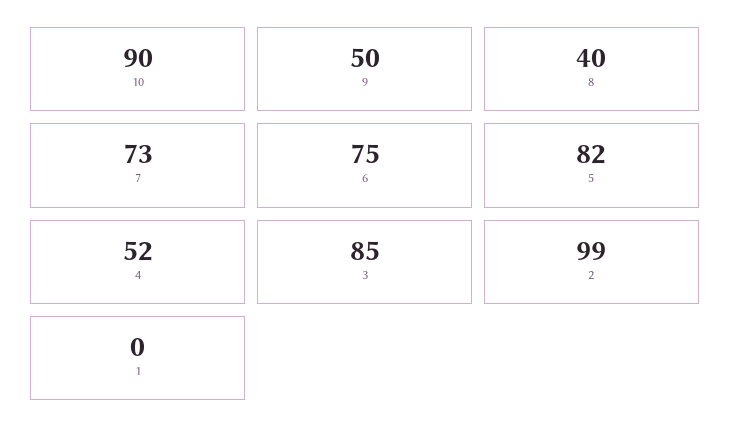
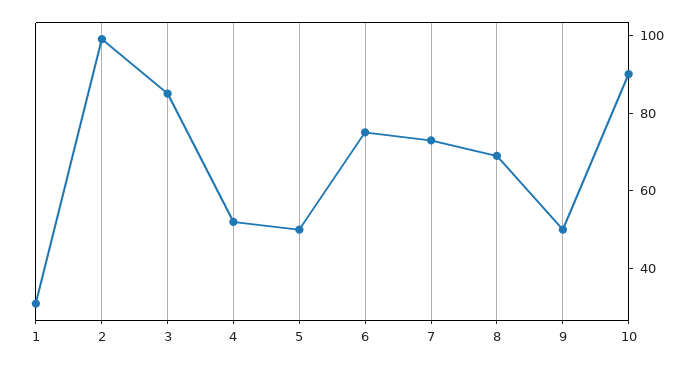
  {
    "10": 90,
    "9": 50,
-   "8": 40,
+   "8": 70,
    "7": 73,
    "6": 75,
-   "5": 82,
+   "5": 50,
    "4": 52,
    "3": 85,
    "2": 99,
-   "1": 0
+   "1": 30
  }

